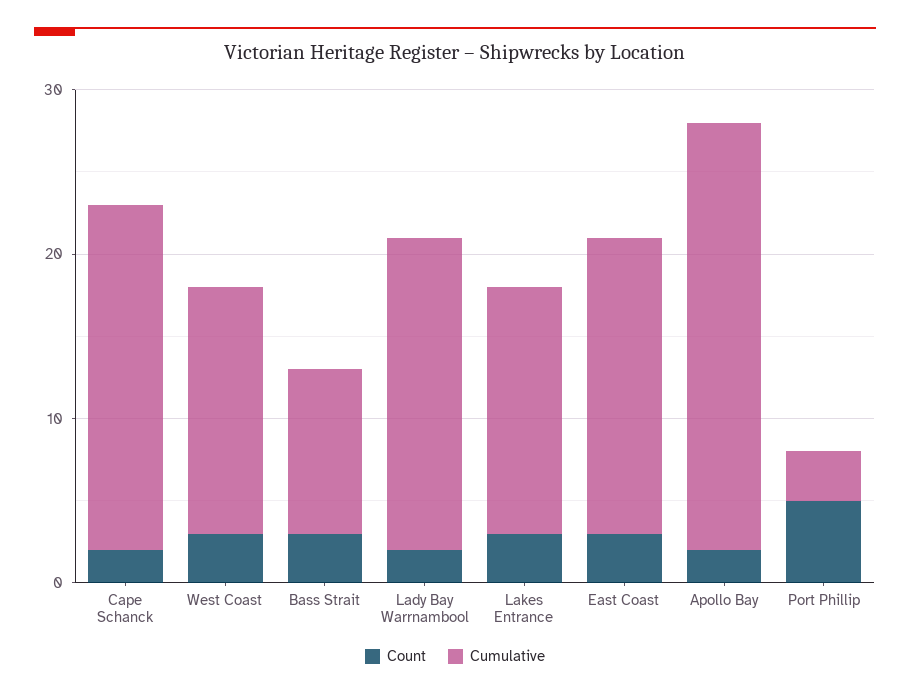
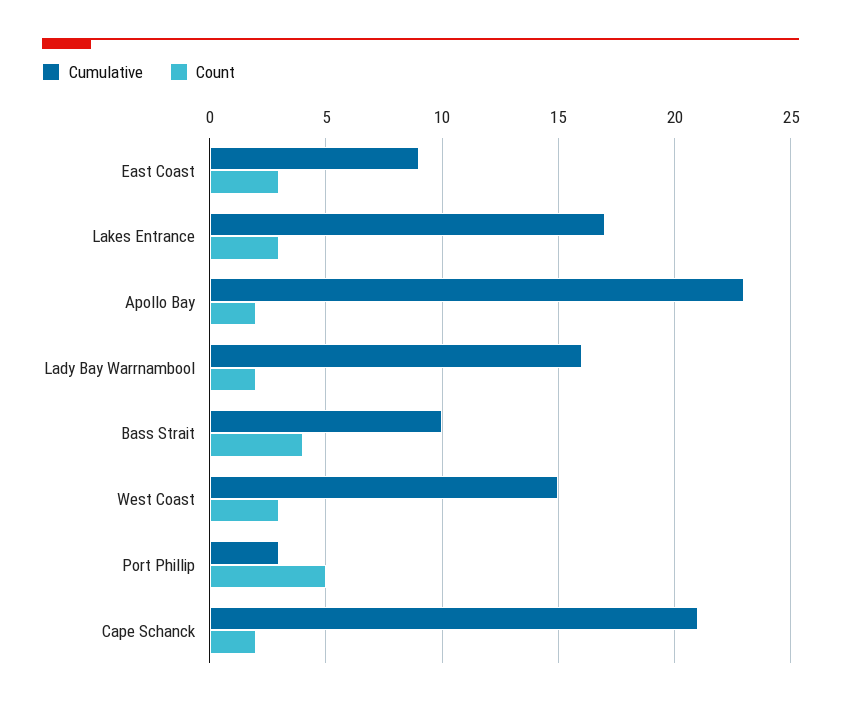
  {
    "Count": {
      "Cape Schanck": 2,
      "West Coast": 3,
-     "Bass Strait": 3,
+     "Bass Strait": 4,
      "Lady Bay Warrnambool": 2,
      "Lakes Entrance": 3,
      "East Coast": 3,
      "Apollo Bay": 2,
      "Port Phillip": 5
    },
    "Cumulative": {
      "Cape Schanck": 21,
      "West Coast": 15,
      "Bass Strait": 10,
-     "Lady Bay Warrnambool": 19,
+     "Lady Bay Warrnambool": 16,
-     "Lakes Entrance": 15,
+     "Lakes Entrance": 17,
-     "East Coast": 18,
+     "East Coast": 9,
-     "Apollo Bay": 26,
+     "Apollo Bay": 23,
      "Port Phillip": 3
    }
  }

